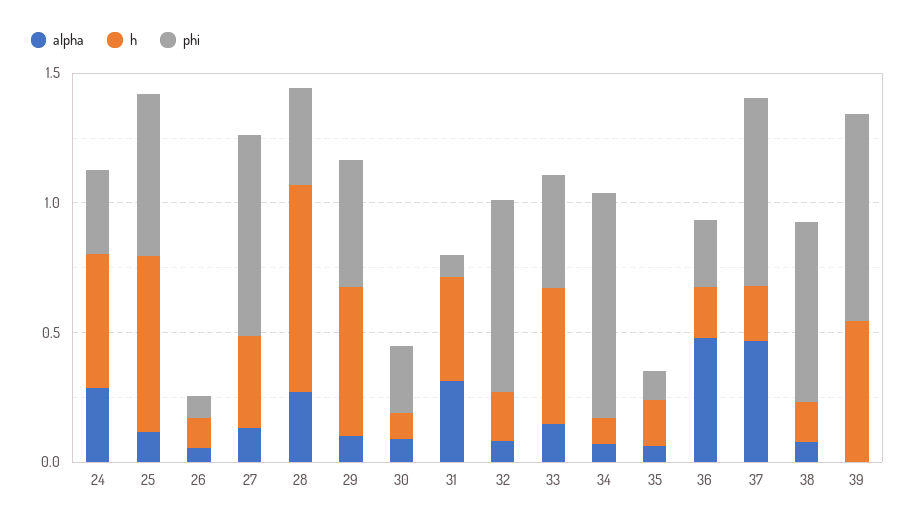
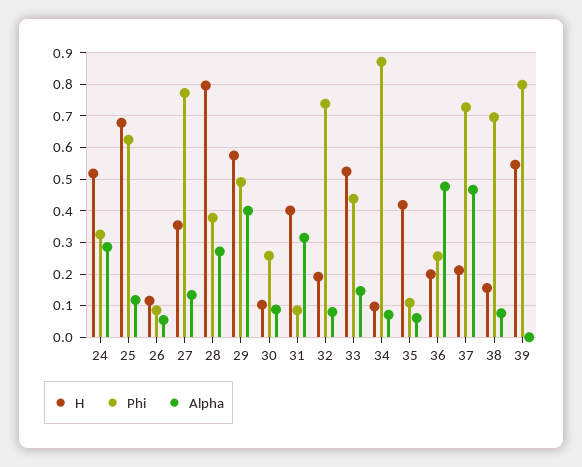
  {
    "alpha": {
      "24": 0.28,
      "25": 0.12,
      "26": 0.06,
      "27": 0.14,
      "28": 0.28,
-     "29": 0.1,
+     "29": 0.4,
      "30": 0.08,
      "31": 0.32,
      "32": 0.08,
      "33": 0.14,
      "34": 0.08,
      "35": 0.06,
      "36": 0.48,
      "37": 0.46,
      "38": 0.08,
      "39": 0
    },
    "h": {
      "24": 0.52,
      "25": 0.68,
      "26": 0.12,
      "27": 0.36,
      "28": 0.8,
      "29": 0.58,
      "30": 0.1,
      "31": 0.4,
      "32": 0.2,
      "33": 0.52,
      "34": 0.1,
-     "35": 0.2,
+     "35": 0.42,
      "36": 0.2,
      "37": 0.22,
      "38": 0.16,
      "39": 0.54
    },
    "phi": {
      "24": 0.32,
      "25": 0.62,
      "26": 0.08,
      "27": 0.78,
      "28": 0.38,
      "29": 0.5,
      "30": 0.26,
      "31": 0.08,
      "32": 0.74,
      "33": 0.44,
      "34": 0.88,
      "35": 0.1,
      "36": 0.26,
      "37": 0.72,
      "38": 0.7,
      "39": 0.8
    }
  }

